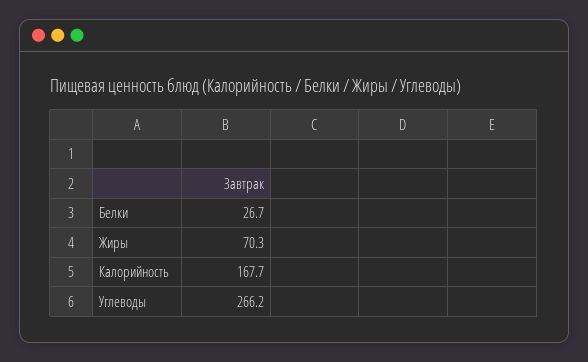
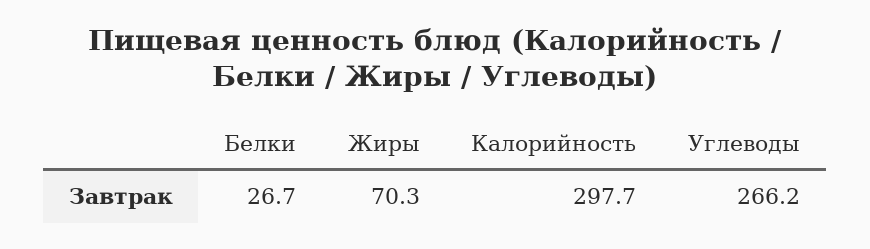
  {
    "Белки": 26.7,
    "Жиры": 70.3,
-   "Калорийность": 167.7,
+   "Калорийность": 297.7,
    "Углеводы": 266.2
  }

